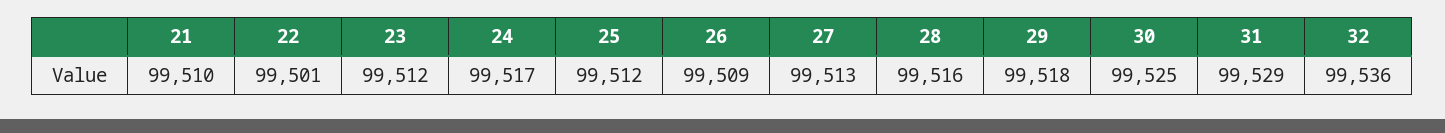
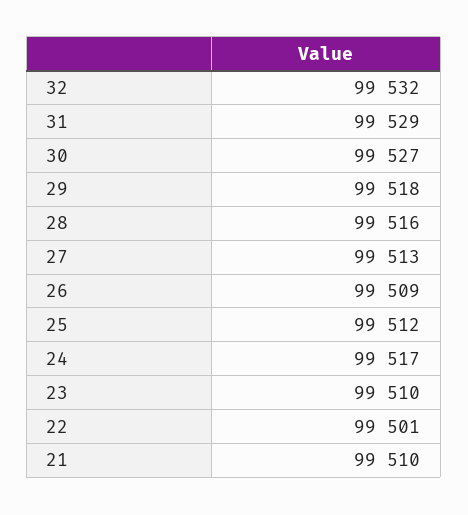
  {
    "21": 99510,
    "22": 99501,
-   "23": 99512,
+   "23": 99510,
    "24": 99517,
    "25": 99512,
    "26": 99509,
    "27": 99513,
    "28": 99516,
    "29": 99518,
-   "30": 99525,
+   "30": 99527,
    "31": 99529,
-   "32": 99536
+   "32": 99532
  }

